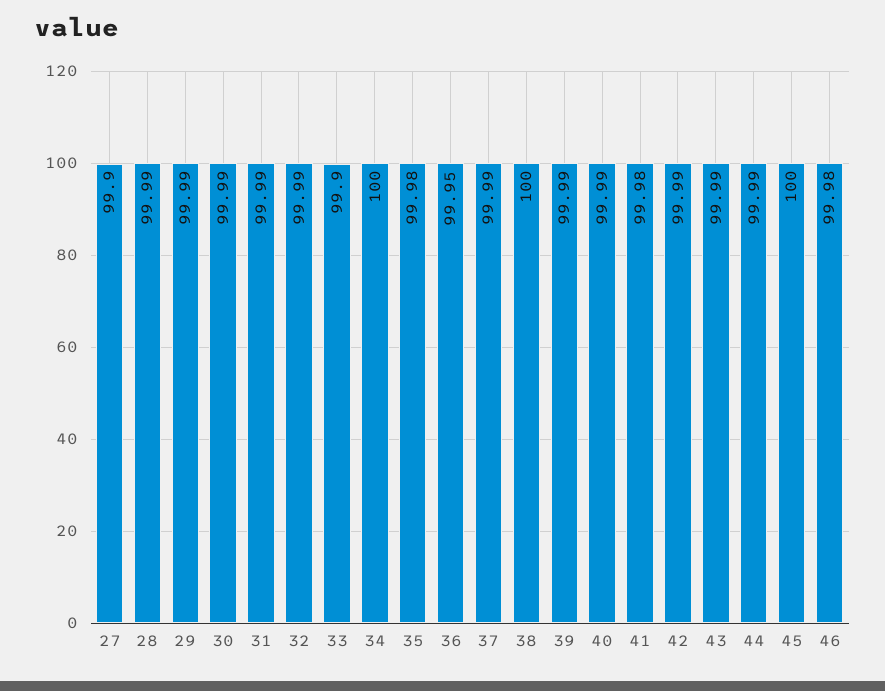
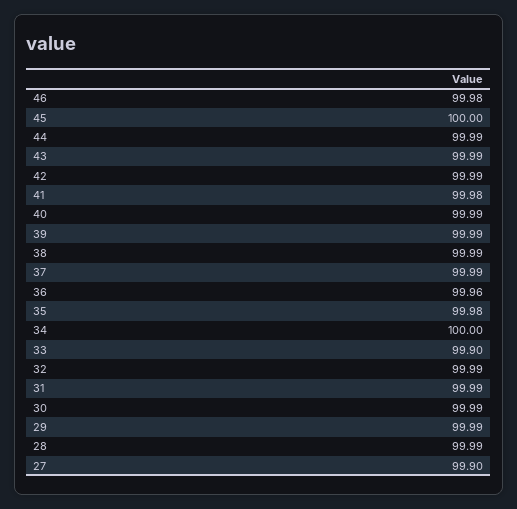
  {
    "27": 99.9,
    "28": 99.99,
    "29": 99.99,
    "30": 99.99,
    "31": 99.99,
    "32": 99.99,
    "33": 99.9,
    "34": 100,
    "35": 99.98,
-   "36": 99.95,
+   "36": 99.96,
    "37": 99.99,
-   "38": 100,
+   "38": 99.99,
    "39": 99.99,
    "40": 99.99,
    "41": 99.98,
    "42": 99.99,
    "43": 99.99,
    "44": 99.99,
    "45": 100,
    "46": 99.98
  }

